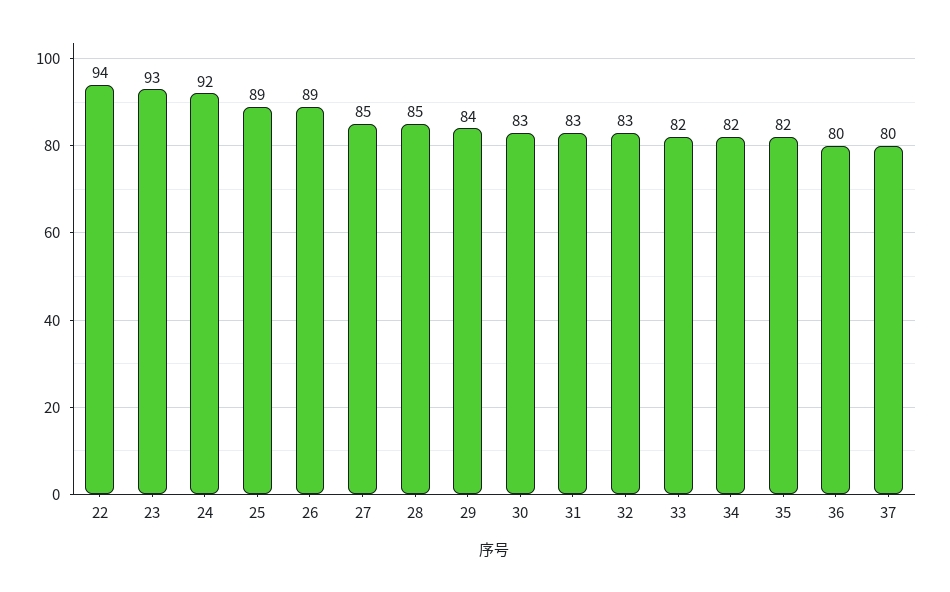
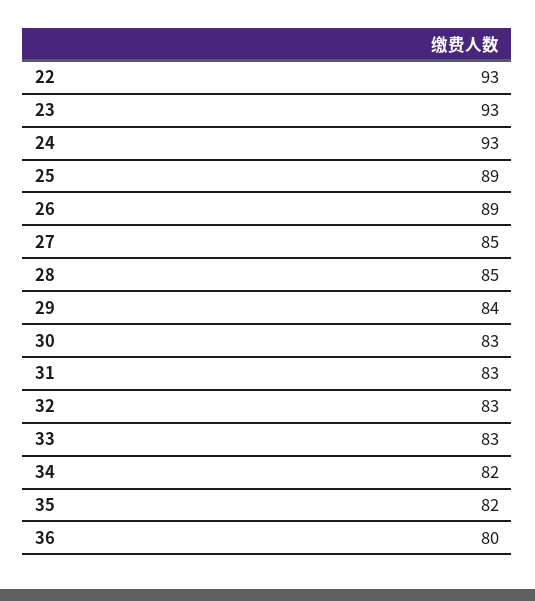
  {
-   "22": 94,
+   "22": 93,
    "23": 93,
-   "24": 92,
+   "24": 93,
    "25": 89,
    "26": 89,
    "27": 85,
    "28": 85,
    "29": 84,
    "30": 83,
    "31": 83,
    "32": 83,
-   "33": 82,
+   "33": 83,
    "34": 82,
    "35": 82,
-   "36": 80,
+   "36": 80
-   "37": 80
  }

